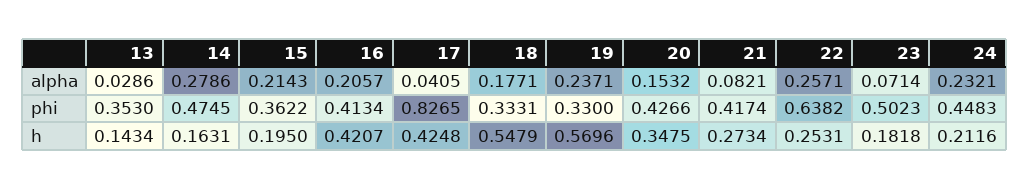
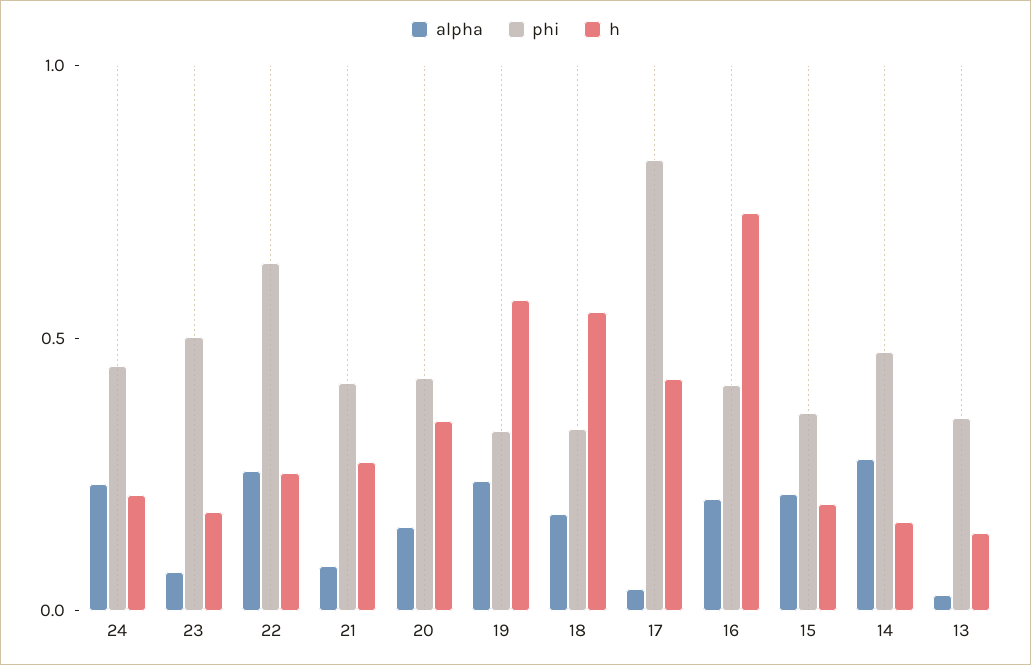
  {
    "alpha": {
      "13": 0.0286,
      "14": 0.2786,
      "15": 0.2143,
      "16": 0.2057,
      "17": 0.0405,
      "18": 0.1771,
      "19": 0.2371,
      "20": 0.1532,
      "21": 0.0821,
      "22": 0.2571,
      "23": 0.0714,
      "24": 0.2321
    },
    "phi": {
      "13": 0.353,
      "14": 0.4745,
      "15": 0.3622,
      "16": 0.4134,
      "17": 0.8265,
      "18": 0.3331,
      "19": 0.33,
      "20": 0.4266,
      "21": 0.4174,
      "22": 0.6382,
      "23": 0.5023,
      "24": 0.4483
    },
    "h": {
      "13": 0.1434,
      "14": 0.1631,
      "15": 0.195,
-     "16": 0.4207,
+     "16": 0.7,
      "17": 0.4248,
      "18": 0.5479,
      "19": 0.5696,
      "20": 0.3475,
      "21": 0.2734,
      "22": 0.2531,
      "23": 0.1818,
      "24": 0.2116
    }
  }

